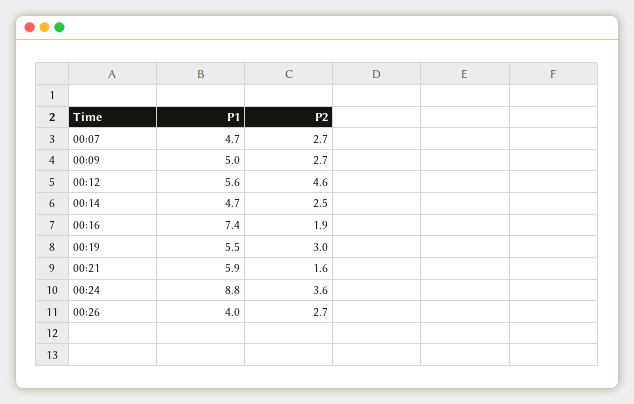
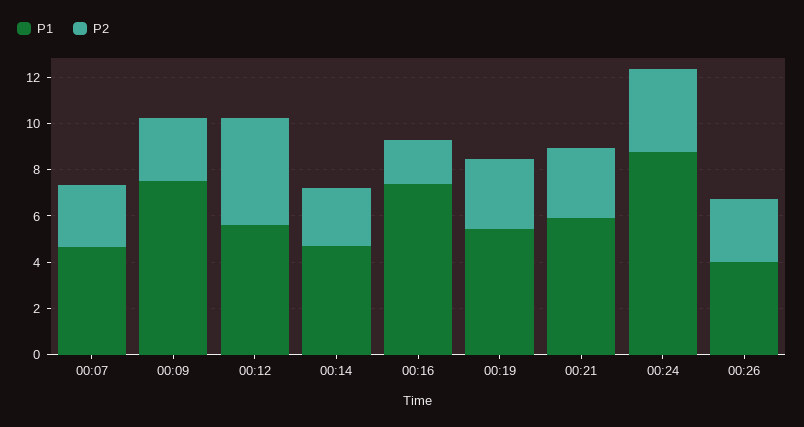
  {
    "P1": {
      "00:07": 4.7,
-     "00:09": 5,
+     "00:09": 7.5,
      "00:12": 5.6,
      "00:14": 4.7,
      "00:16": 7.4,
      "00:19": 5.5,
      "00:21": 5.9,
      "00:24": 8.8,
      "00:26": 4
    },
    "P2": {
      "00:07": 2.7,
      "00:09": 2.7,
      "00:12": 4.6,
      "00:14": 2.5,
      "00:16": 1.9,
      "00:19": 3,
-     "00:21": 1.6,
+     "00:21": 3,
      "00:24": 3.6,
      "00:26": 2.7
    }
  }

